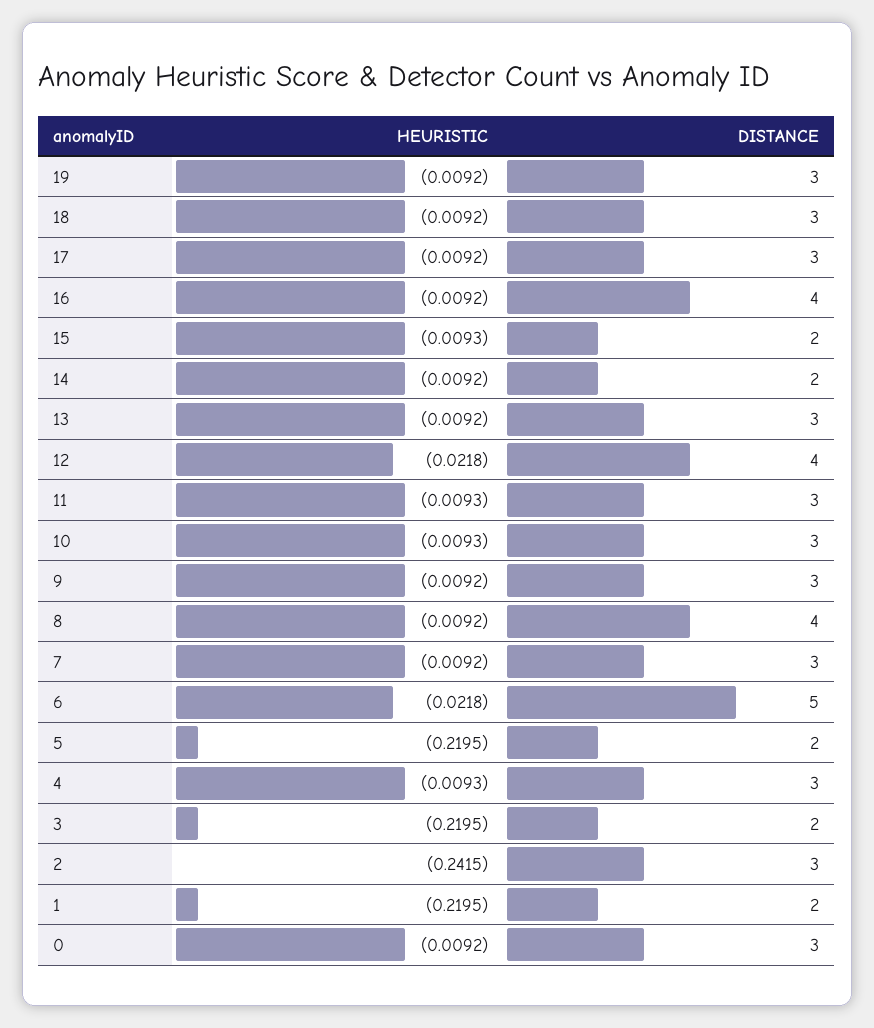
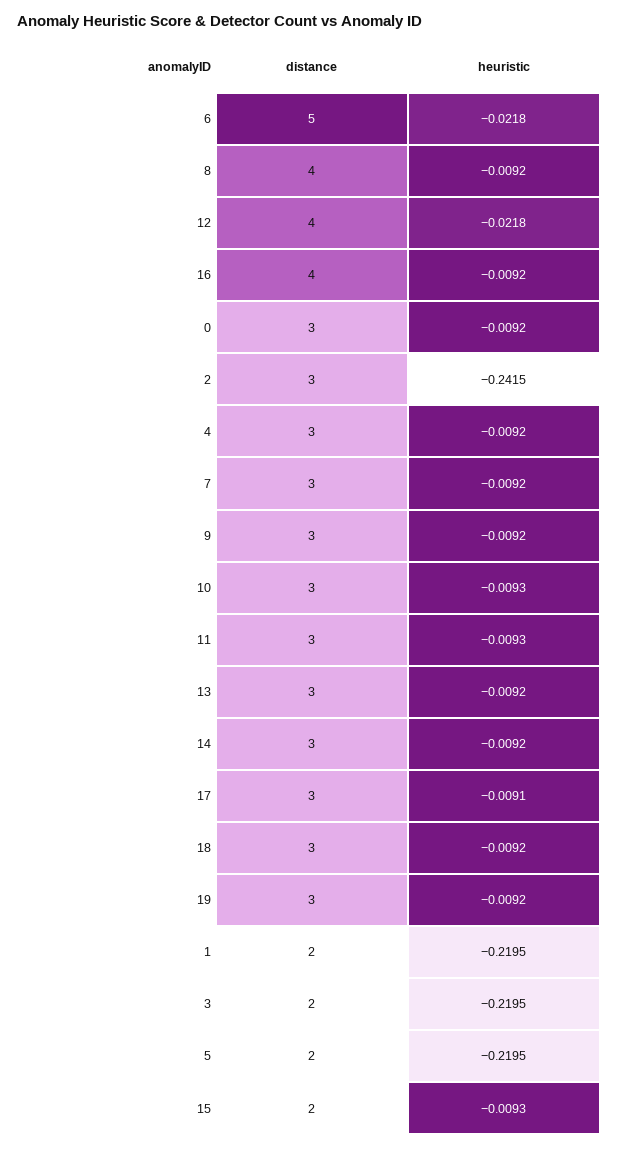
  {
    "HEURISTIC": {
      "19": -0.0092,
      "18": -0.0092,
-     "17": -0.0092,
+     "17": -0.0091,
      "16": -0.0092,
      "15": -0.0093,
      "14": -0.0092,
      "13": -0.0092,
      "12": -0.0218,
      "11": -0.0093,
      "10": -0.0093,
      "9": -0.0092,
      "8": -0.0092,
      "7": -0.0092,
      "6": -0.0218,
      "5": -0.2195,
-     "4": -0.0093,
+     "4": -0.0092,
      "3": -0.2195,
      "2": -0.2415,
      "1": -0.2195,
      "0": -0.0092
    },
    "DISTANCE": {
      "19": 3,
      "18": 3,
      "17": 3,
      "16": 4,
      "15": 2,
-     "14": 2,
+     "14": 3,
      "13": 3,
      "12": 4,
      "11": 3,
      "10": 3,
      "9": 3,
      "8": 4,
      "7": 3,
      "6": 5,
      "5": 2,
      "4": 3,
      "3": 2,
      "2": 3,
      "1": 2,
      "0": 3
    }
  }

